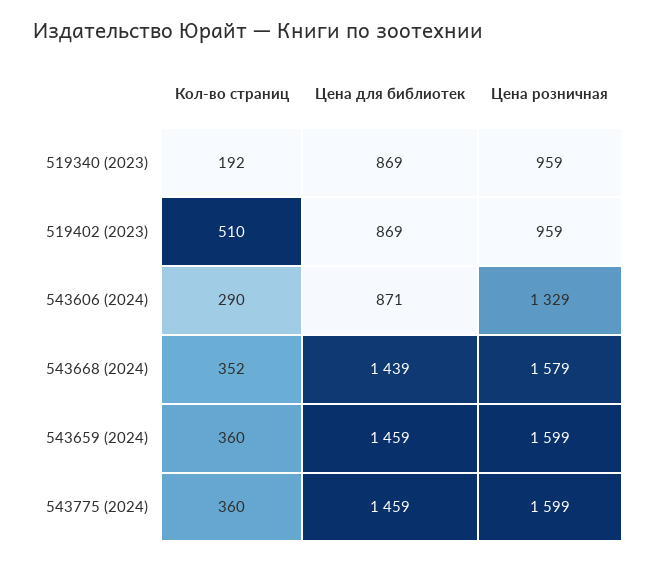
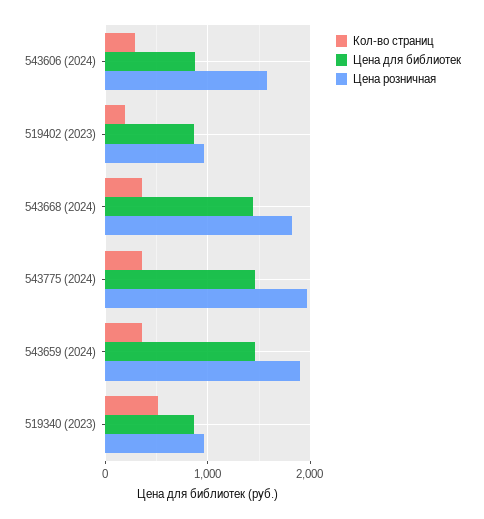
  {
    "Кол-во страниц": {
-     "519340 (2023)": 192,
+     "519340 (2023)": 500,
-     "519402 (2023)": 510,
+     "519402 (2023)": 200,
      "543606 (2024)": 290,
      "543668 (2024)": 352,
      "543659 (2024)": 360,
      "543775 (2024)": 360
    },
    "Цена для библиотек": {
      "519340 (2023)": 869,
      "519402 (2023)": 869,
      "543606 (2024)": 871,
      "543668 (2024)": 1439,
      "543659 (2024)": 1459,
      "543775 (2024)": 1459
    },
    "Цена розничная": {
      "519340 (2023)": 959,
      "519402 (2023)": 959,
-     "543606 (2024)": 1329,
+     "543606 (2024)": 1600,
-     "543668 (2024)": 1579,
+     "543668 (2024)": 1800,
-     "543659 (2024)": 1599,
+     "543659 (2024)": 1900,
-     "543775 (2024)": 1599
+     "543775 (2024)": 2000
    }
  }

